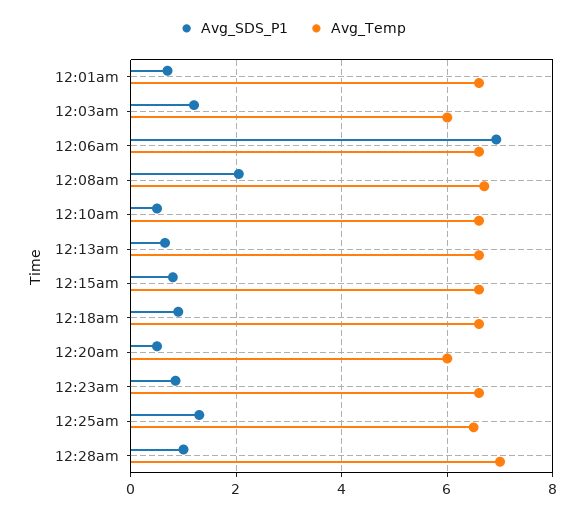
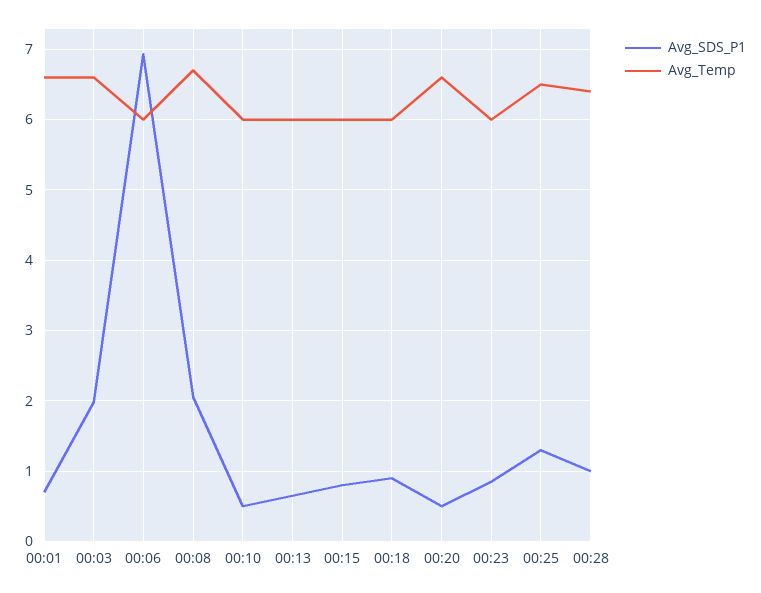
  {
    "Avg_SDS_P1": {
      "12:01am": 0.7,
-     "12:03am": 1.2,
+     "12:03am": 2,
      "12:06am": 6.9,
      "12:08am": 2.1,
      "12:10am": 0.5,
      "12:13am": 0.7,
      "12:15am": 0.8,
      "12:18am": 0.9,
      "12:20am": 0.5,
      "12:23am": 0.9,
      "12:25am": 1.3,
      "12:28am": 1
    },
    "Avg_Temp": {
      "12:01am": 6.6,
-     "12:03am": 6,
+     "12:03am": 6.6,
-     "12:06am": 6.6,
+     "12:06am": 6,
      "12:08am": 6.7,
-     "12:10am": 6.6,
+     "12:10am": 6,
-     "12:13am": 6.6,
+     "12:13am": 6,
-     "12:15am": 6.6,
+     "12:15am": 6,
-     "12:18am": 6.6,
+     "12:18am": 6,
-     "12:20am": 6,
+     "12:20am": 6.6,
-     "12:23am": 6.6,
+     "12:23am": 6,
      "12:25am": 6.5,
-     "12:28am": 7
+     "12:28am": 6.4
    }
  }

